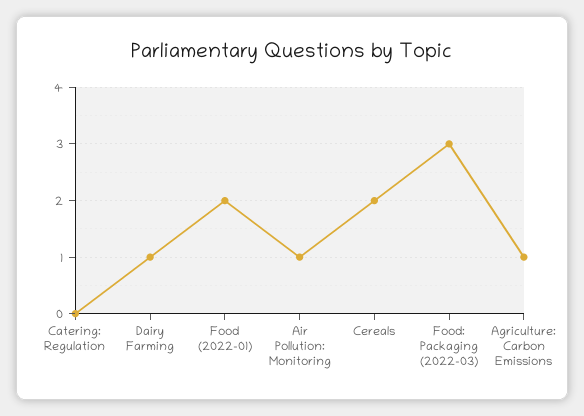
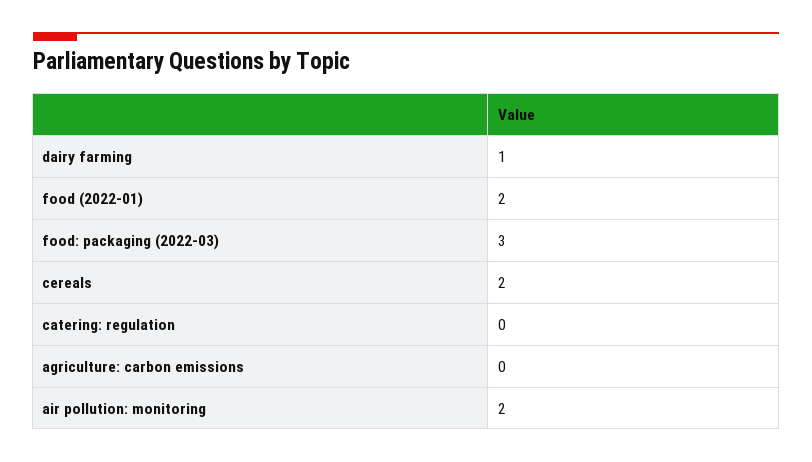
  {
    "Catering: Regulation": 0,
    "Dairy Farming": 1,
    "Food (2022-01)": 2,
-   "Air Pollution: Monitoring": 1,
+   "Air Pollution: Monitoring": 2,
    "Cereals": 2,
    "Food: Packaging (2022-03)": 3,
-   "Agriculture: Carbon Emissions": 1
+   "Agriculture: Carbon Emissions": 0
  }

